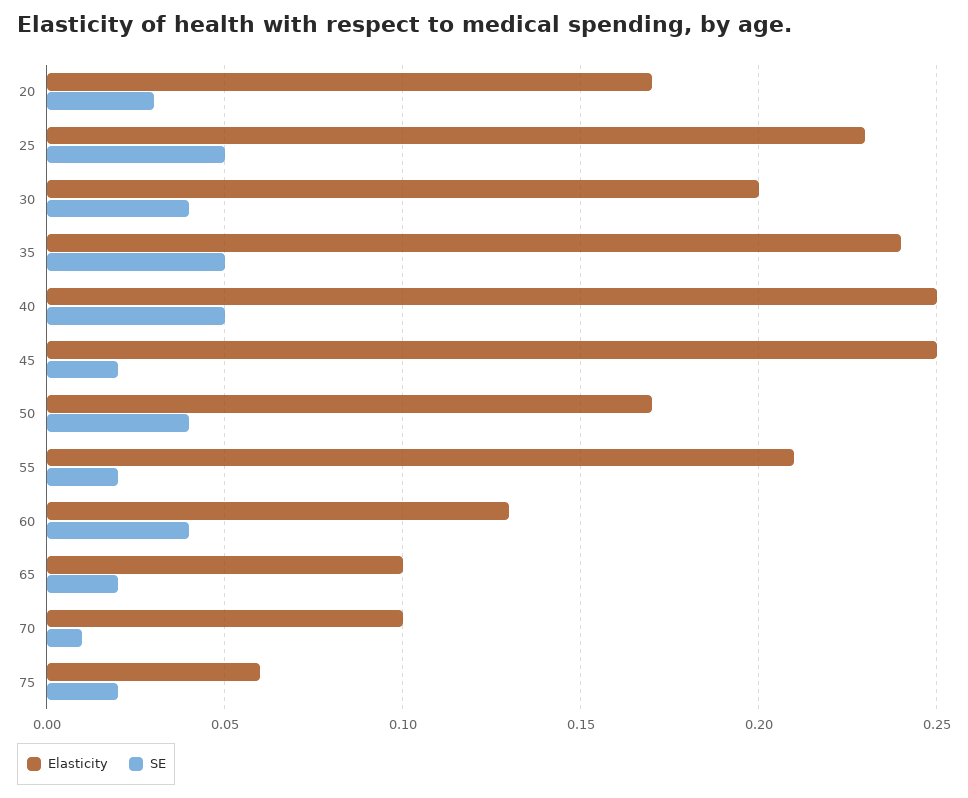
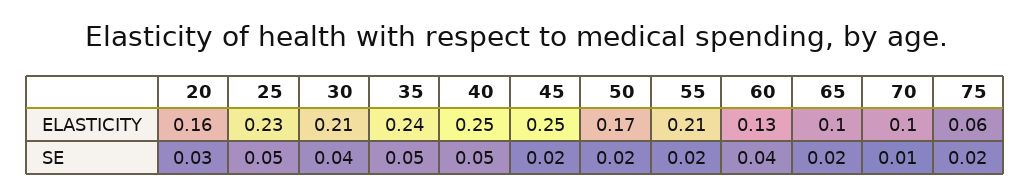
  {
    "Elasticity": {
-     "20": 0.17,
+     "20": 0.16,
      "25": 0.23,
-     "30": 0.2,
+     "30": 0.21,
      "35": 0.24,
      "40": 0.25,
      "45": 0.25,
      "50": 0.17,
      "55": 0.21,
      "60": 0.13,
      "65": 0.1,
      "70": 0.1,
      "75": 0.06
    },
    "SE": {
      "20": 0.03,
      "25": 0.05,
      "30": 0.04,
      "35": 0.05,
      "40": 0.05,
      "45": 0.02,
-     "50": 0.04,
+     "50": 0.02,
      "55": 0.02,
      "60": 0.04,
      "65": 0.02,
      "70": 0.01,
      "75": 0.02
    }
  }

